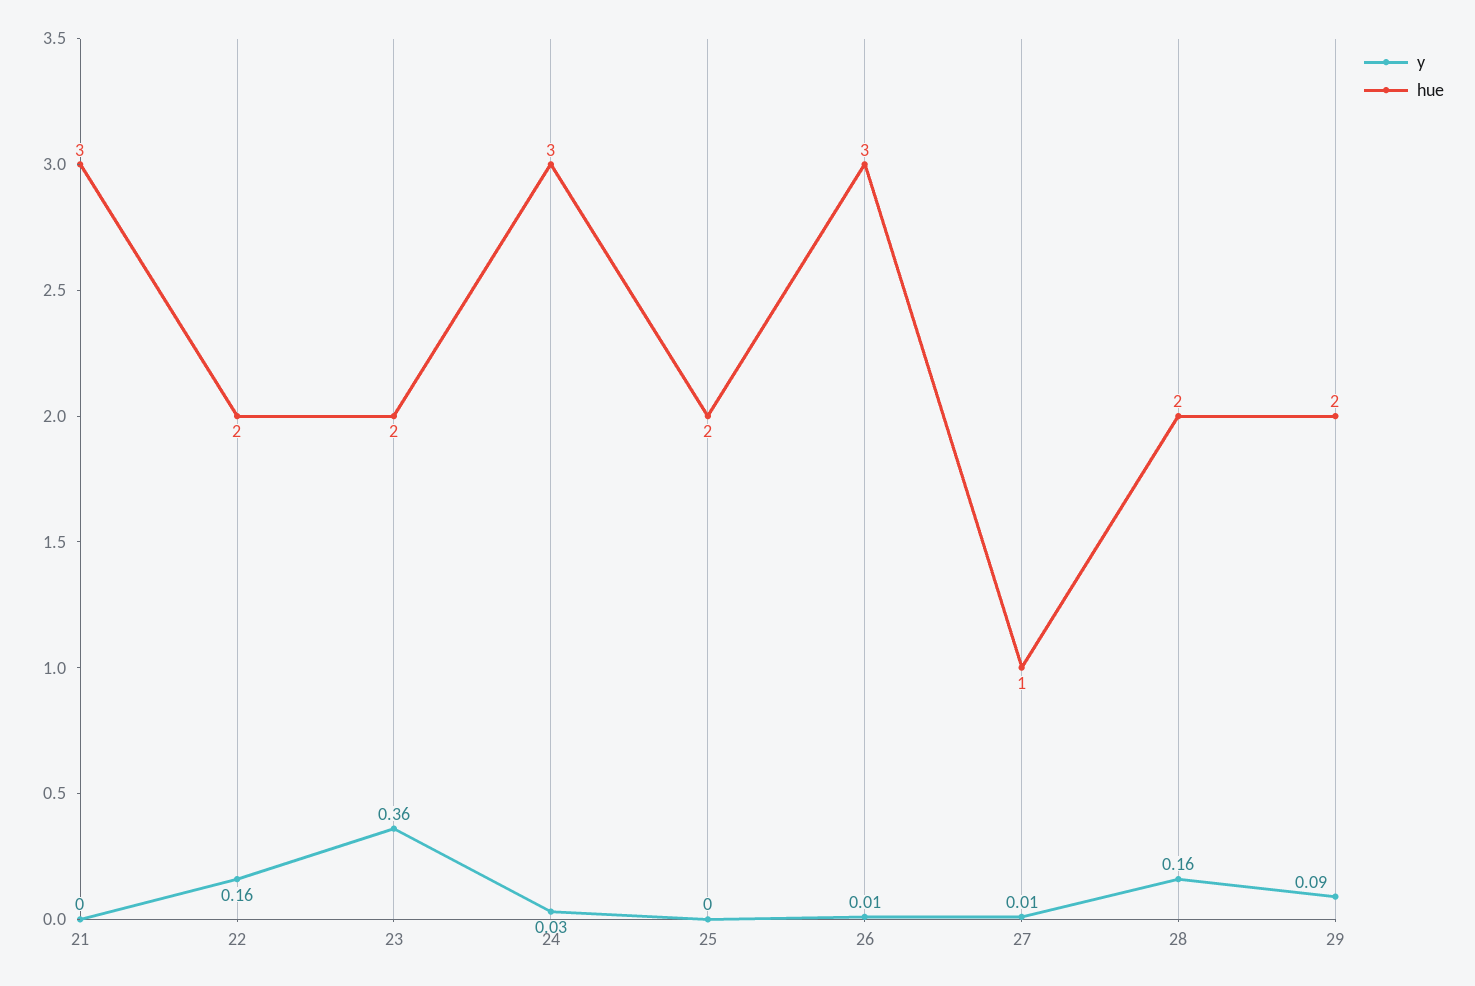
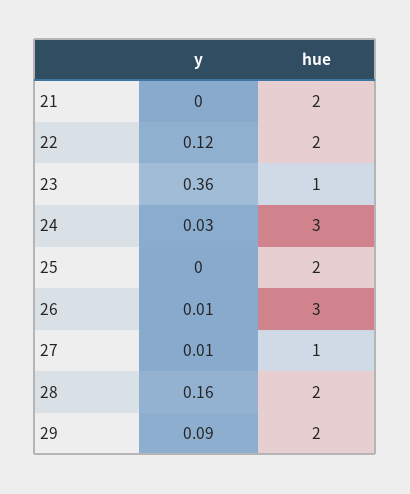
  {
    "y": {
      "21": 0,
-     "22": 0.16,
+     "22": 0.12,
      "23": 0.36,
      "24": 0.03,
      "25": 0,
      "26": 0.01,
      "27": 0.01,
      "28": 0.16,
      "29": 0.09
    },
    "hue": {
-     "21": 3,
+     "21": 2,
      "22": 2,
-     "23": 2,
+     "23": 1,
      "24": 3,
      "25": 2,
      "26": 3,
      "27": 1,
      "28": 2,
      "29": 2
    }
  }

